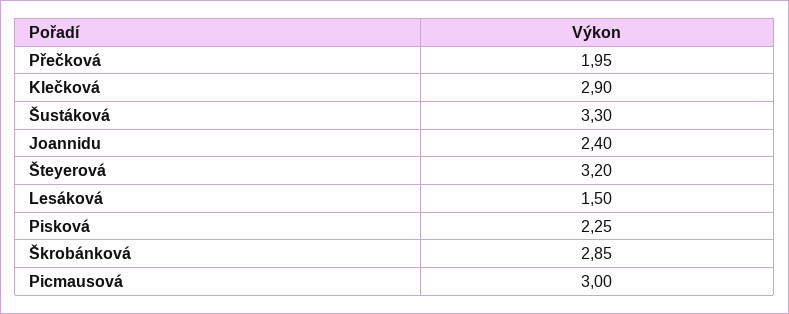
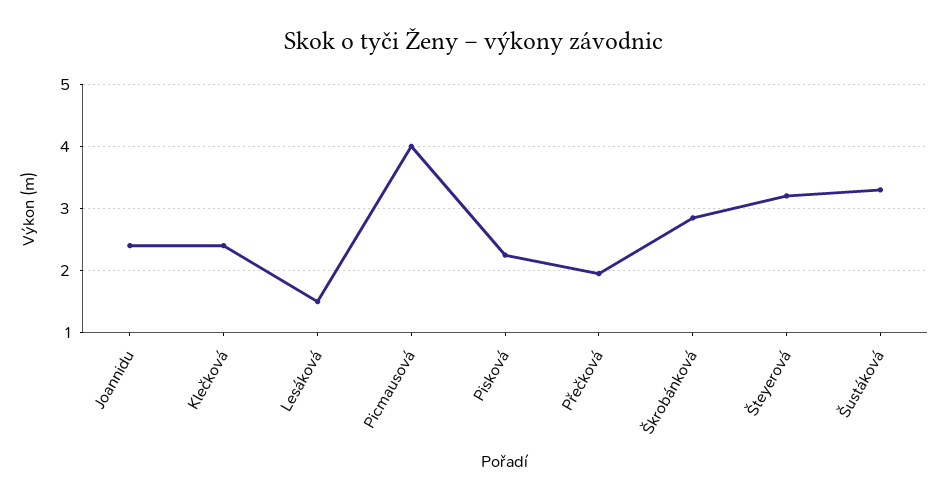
  {
    "Přečková": 1.95,
-   "Klečková": 2.9,
+   "Klečková": 2.4,
    "Šustáková": 3.3,
    "Joannidu": 2.4,
    "Šteyerová": 3.2,
    "Lesáková": 1.5,
    "Pisková": 2.25,
    "Škrobánková": 2.85,
-   "Picmausová": 3
+   "Picmausová": 4
  }

